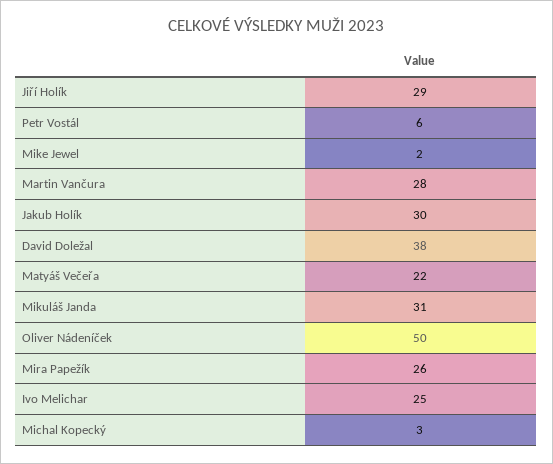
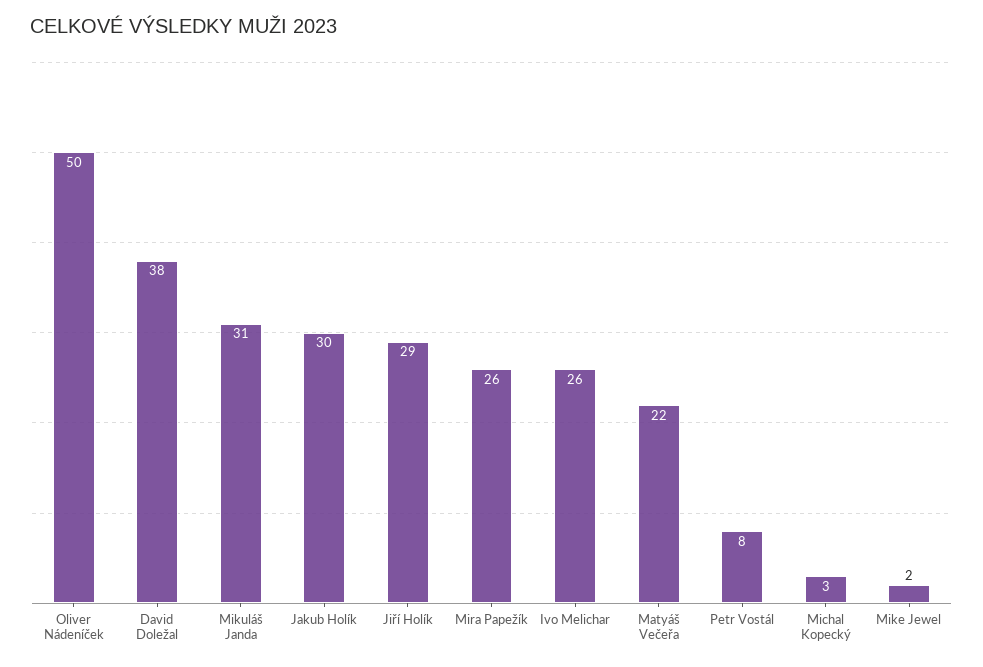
  {
    "Jiří Holík": 29,
-   "Petr Vostál": 6,
+   "Petr Vostál": 8,
    "Mike Jewel": 2,
-   "Martin Vančura": 28,
    "Jakub Holík": 30,
    "David Doležal": 38,
    "Matyáš Večeřa": 22,
    "Mikuláš Janda": 31,
    "Oliver Nádeníček": 50,
    "Mira Papežík": 26,
-   "Ivo Melichar": 25,
+   "Ivo Melichar": 26,
    "Michal Kopecký": 3
  }

